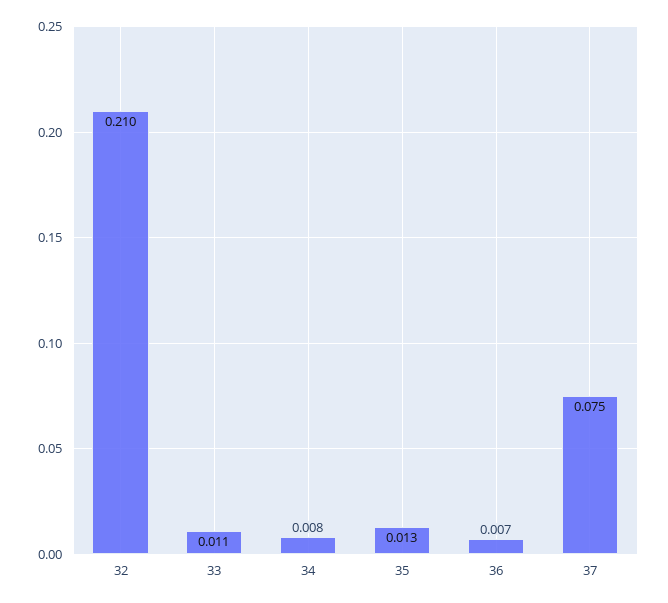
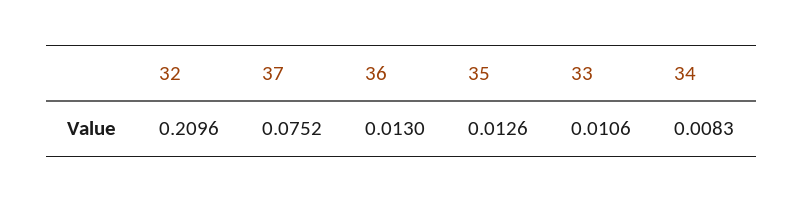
  {
    "32": 0.2096,
    "33": 0.0106,
    "34": 0.0083,
    "35": 0.0126,
-   "36": 0.007,
+   "36": 0.013,
    "37": 0.0752
  }

